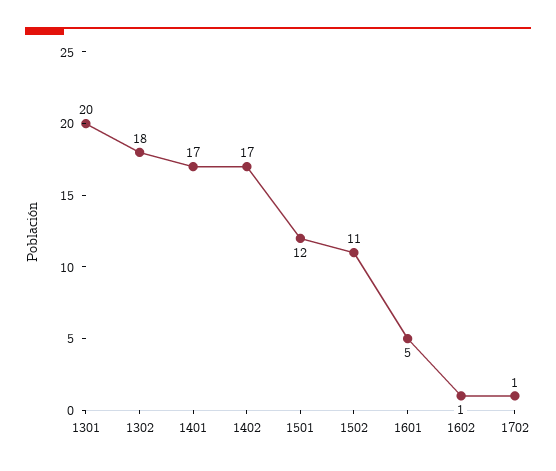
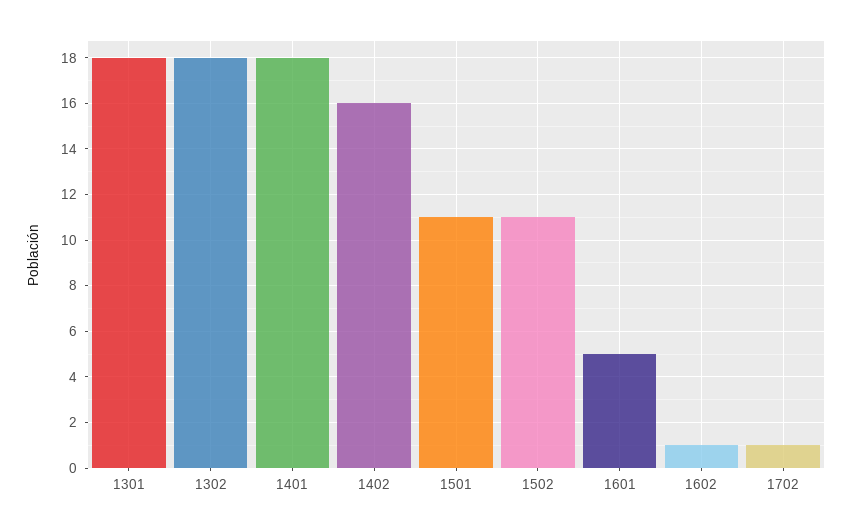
  {
-   "1301": 20,
+   "1301": 18,
    "1302": 18,
-   "1401": 17,
+   "1401": 18,
-   "1402": 17,
+   "1402": 16,
-   "1501": 12,
+   "1501": 11,
    "1502": 11,
    "1601": 5,
    "1602": 1,
    "1702": 1
  }

